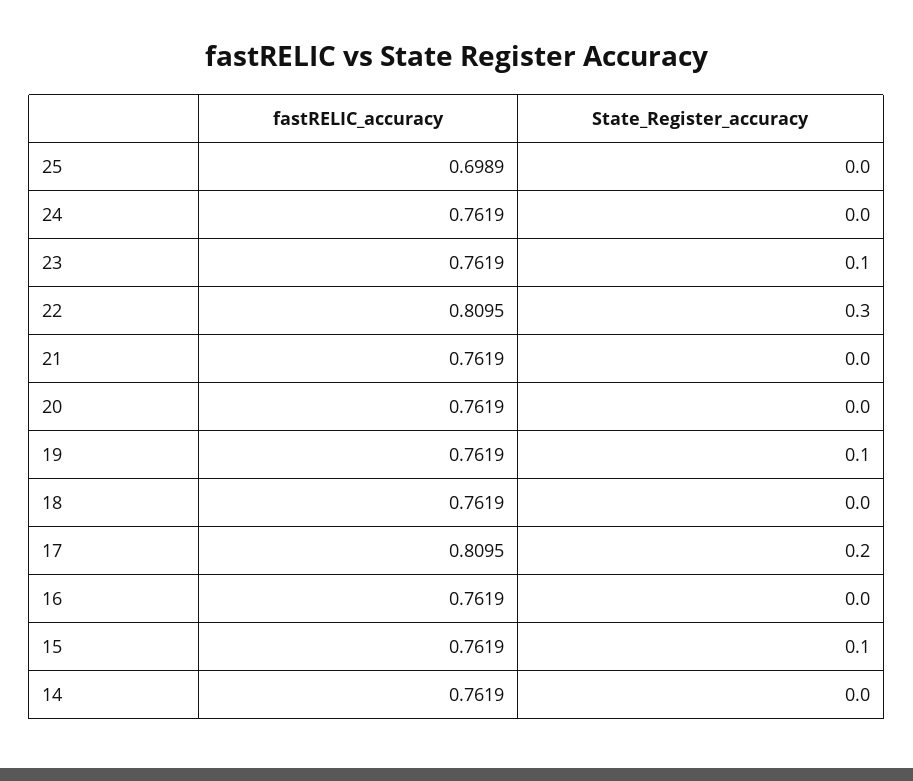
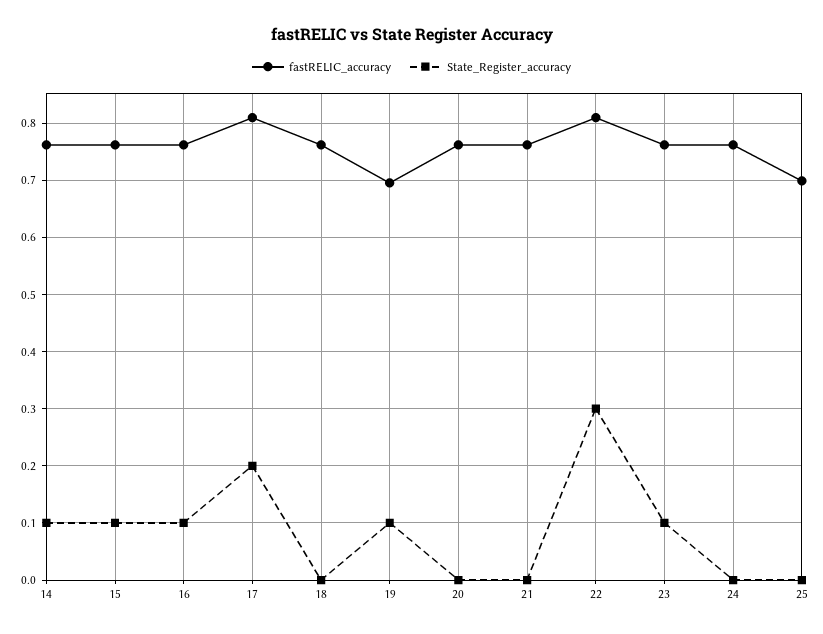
  {
    "fastRELIC_accuracy": {
      "25": 0.6989,
      "24": 0.7619,
      "23": 0.7619,
      "22": 0.8095,
      "21": 0.7619,
      "20": 0.7619,
-     "19": 0.7619,
+     "19": 0.7,
      "18": 0.7619,
      "17": 0.8095,
      "16": 0.7619,
      "15": 0.7619,
      "14": 0.7619
    },
    "State_Register_accuracy": {
      "25": 0,
      "24": 0,
      "23": 0.1,
      "22": 0.3,
      "21": 0,
      "20": 0,
      "19": 0.1,
      "18": 0,
      "17": 0.2,
-     "16": 0,
+     "16": 0.1,
      "15": 0.1,
-     "14": 0
+     "14": 0.1
    }
  }

